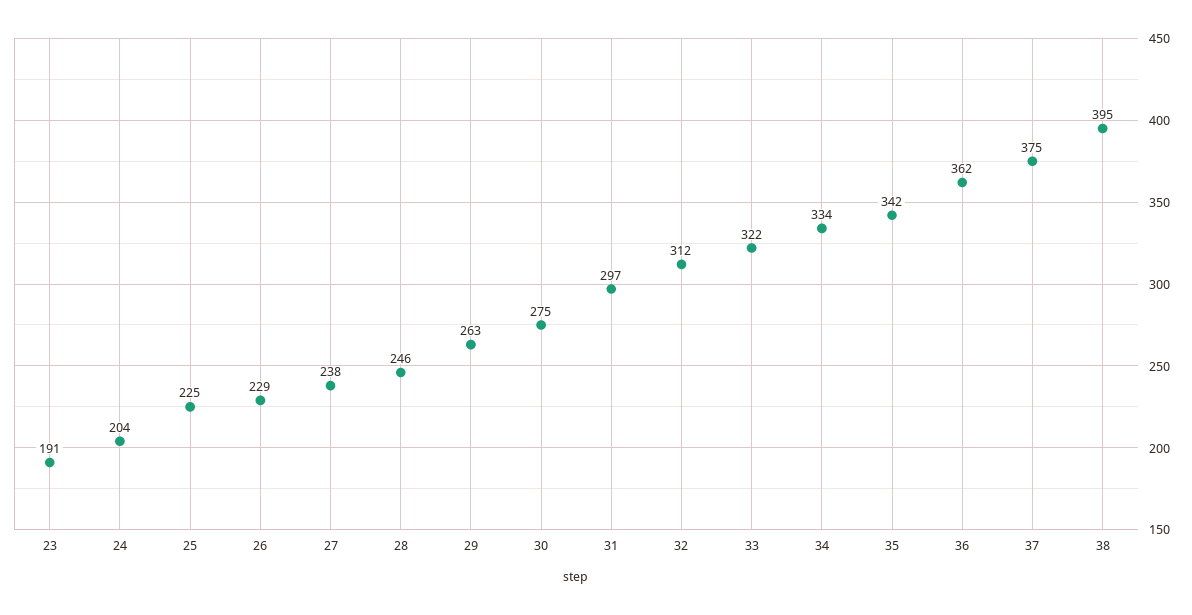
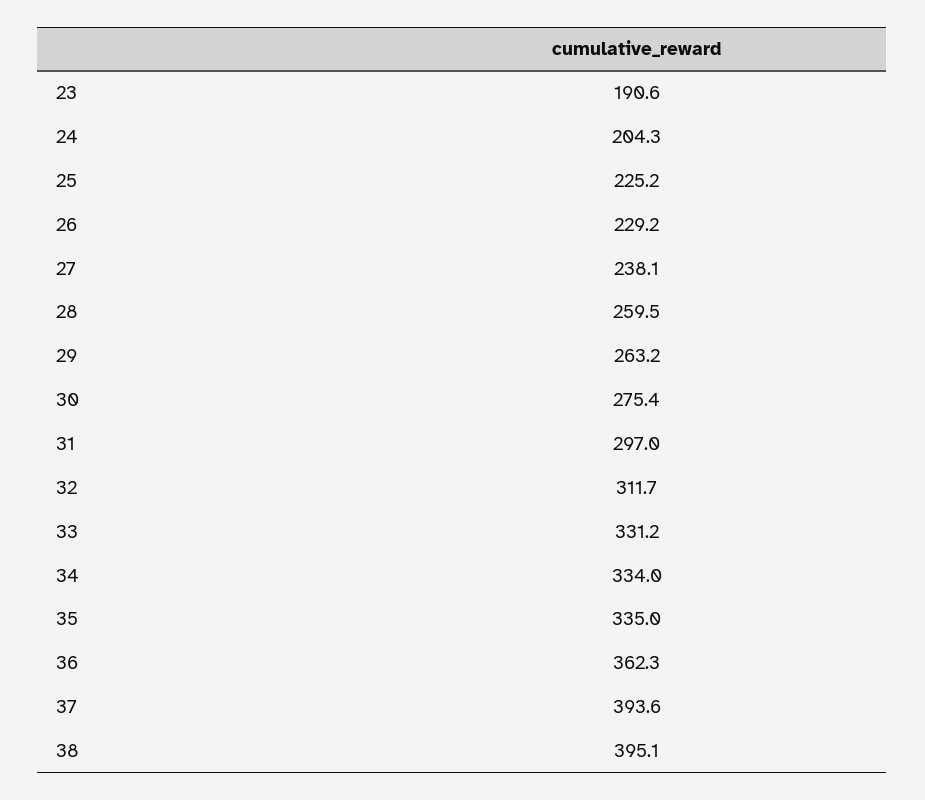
  {
    "23": 190.6,
    "24": 204.3,
    "25": 225.2,
    "26": 229.2,
    "27": 238.1,
-   "28": 246,
+   "28": 259.5,
    "29": 263.2,
    "30": 275.4,
    "31": 297,
    "32": 311.7,
-   "33": 322,
+   "33": 331.2,
    "34": 334,
-   "35": 342,
+   "35": 335,
    "36": 362.3,
-   "37": 375,
+   "37": 393.6,
    "38": 395.1
  }

